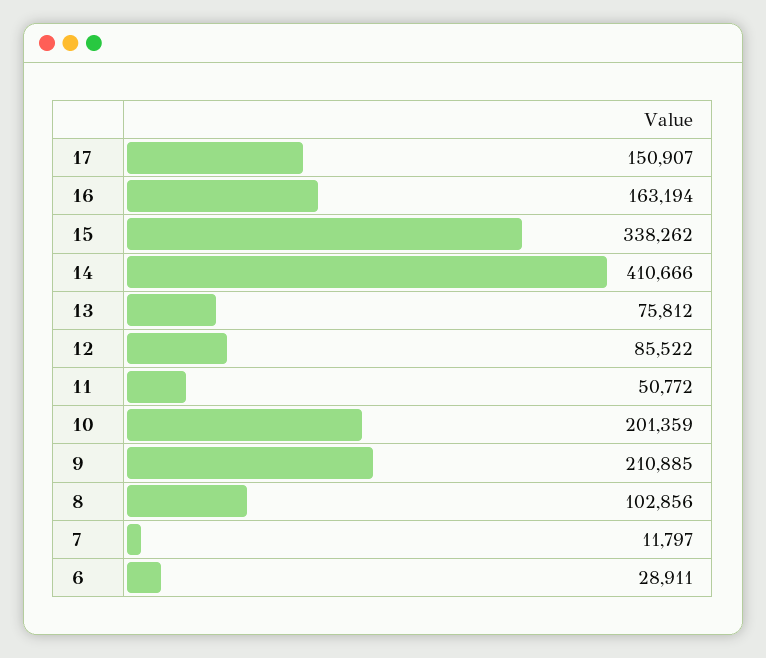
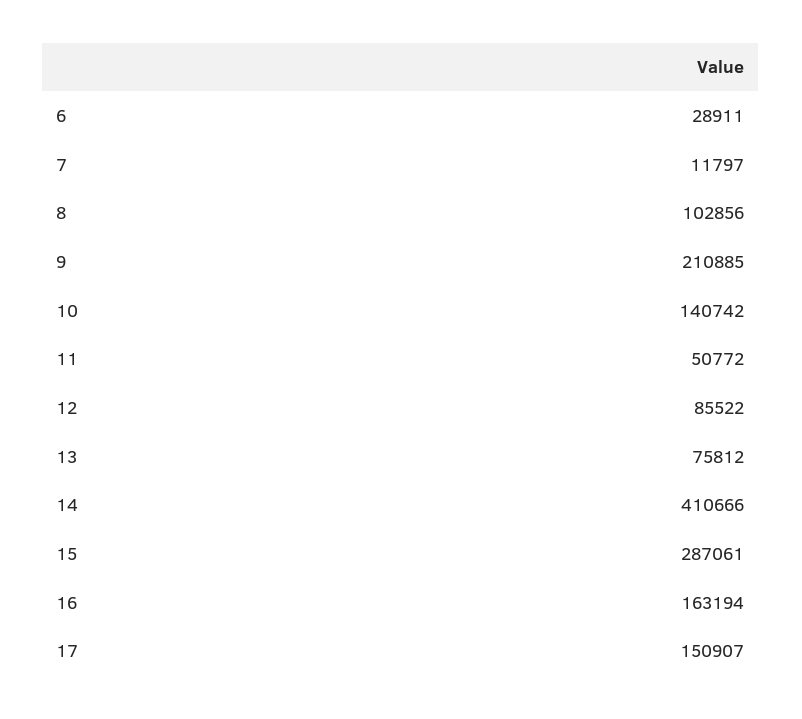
  {
    "17": 150907,
    "16": 163194,
-   "15": 338262,
+   "15": 287061,
    "14": 410666,
    "13": 75812,
    "12": 85522,
    "11": 50772,
-   "10": 201359,
+   "10": 140742,
    "9": 210885,
    "8": 102856,
    "7": 11797,
    "6": 28911
  }

